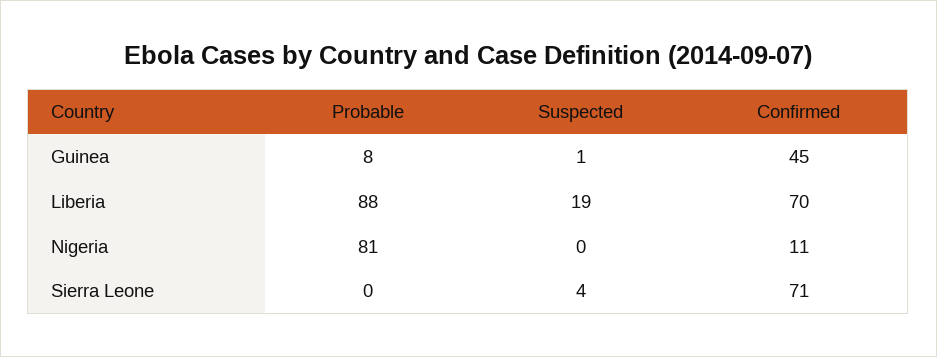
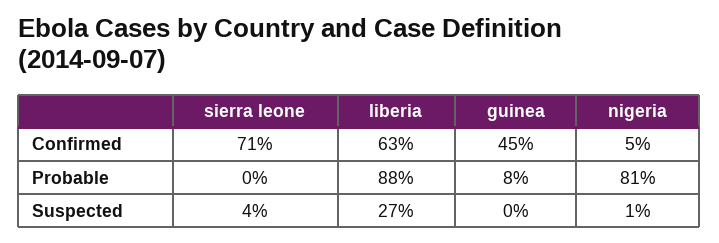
  {
    "Probable": {
      "Guinea": 8,
      "Liberia": 88,
      "Nigeria": 81,
      "Sierra Leone": 0
    },
    "Suspected": {
-     "Guinea": 1,
+     "Guinea": 0,
-     "Liberia": 19,
+     "Liberia": 27,
-     "Nigeria": 0,
+     "Nigeria": 1,
      "Sierra Leone": 4
    },
    "Confirmed": {
      "Guinea": 45,
-     "Liberia": 70,
+     "Liberia": 63,
-     "Nigeria": 11,
+     "Nigeria": 5,
      "Sierra Leone": 71
    }
  }

